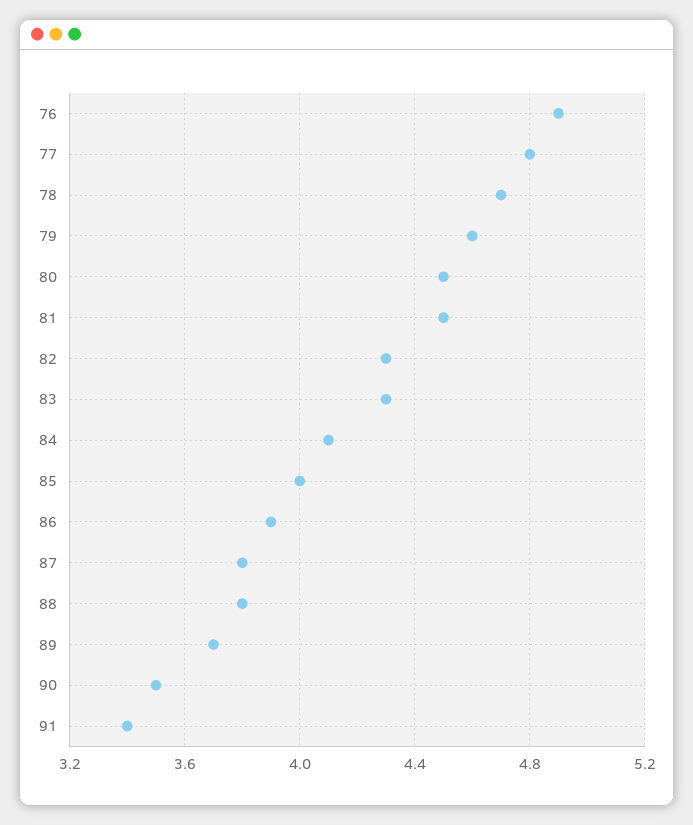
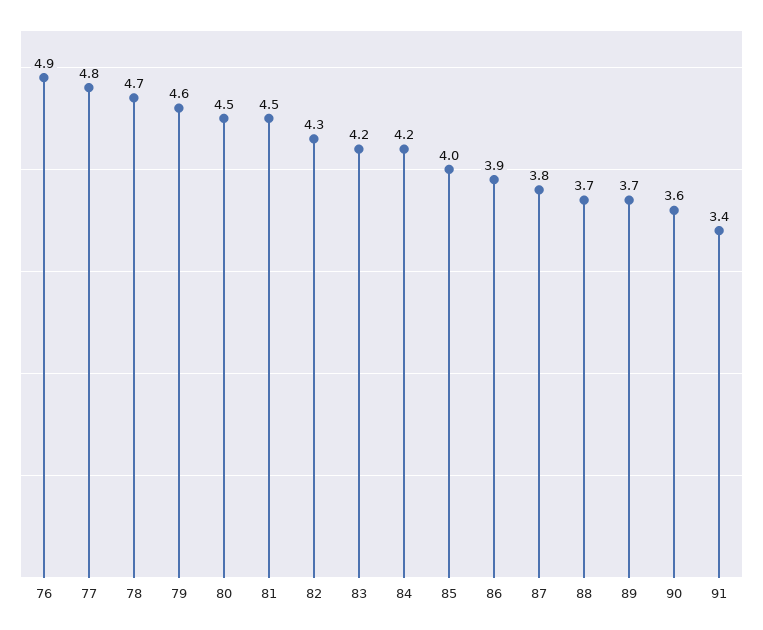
  {
    "76": 4.9,
    "77": 4.8,
    "78": 4.7,
    "79": 4.6,
    "80": 4.5,
    "81": 4.5,
    "82": 4.3,
-   "83": 4.3,
+   "83": 4.2,
-   "84": 4.1,
+   "84": 4.2,
    "85": 4,
    "86": 3.9,
    "87": 3.8,
-   "88": 3.8,
+   "88": 3.7,
    "89": 3.7,
-   "90": 3.5,
+   "90": 3.6,
    "91": 3.4
  }

